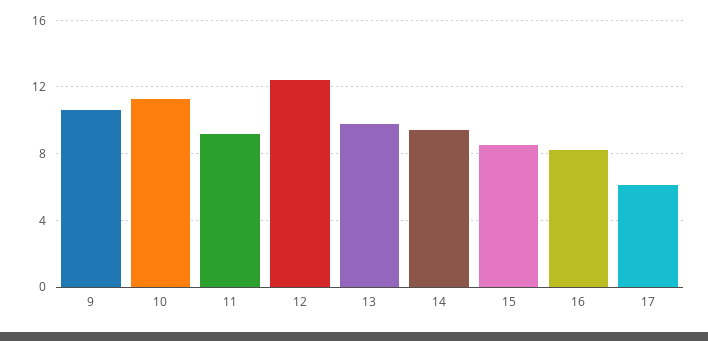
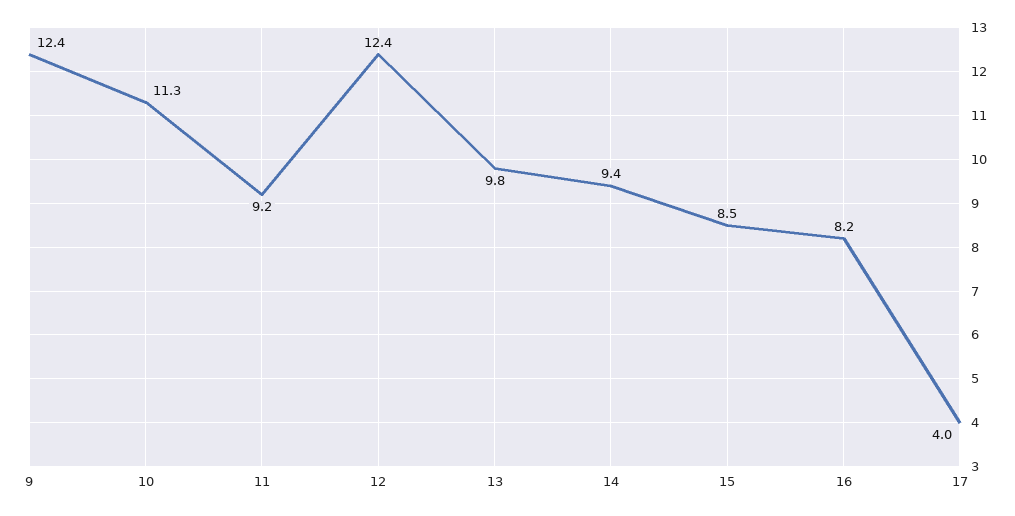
  {
-   "9": 10.5,
+   "9": 12.4,
    "10": 11.3,
    "11": 9.2,
    "12": 12.4,
    "13": 9.8,
    "14": 9.4,
    "15": 8.5,
    "16": 8.2,
-   "17": 6
+   "17": 4
  }

